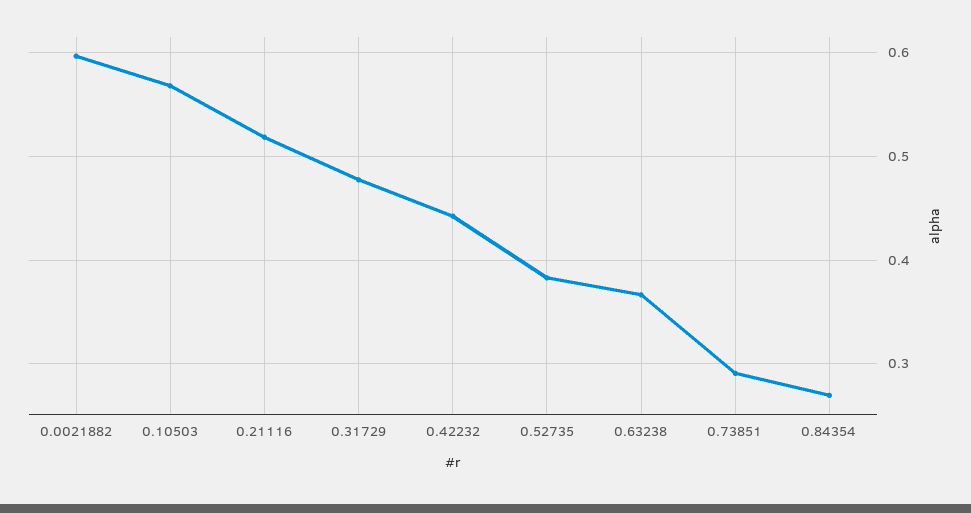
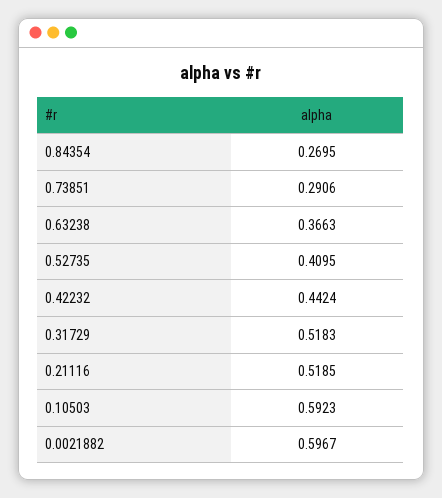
  {
    "0.0021882": 0.5967,
-   "0.10503": 0.57,
+   "0.10503": 0.5923,
    "0.21116": 0.5185,
-   "0.31729": 0.48,
+   "0.31729": 0.5183,
    "0.42232": 0.4424,
-   "0.52735": 0.38,
+   "0.52735": 0.4095,
    "0.63238": 0.3663,
    "0.73851": 0.2906,
    "0.84354": 0.2695
  }

